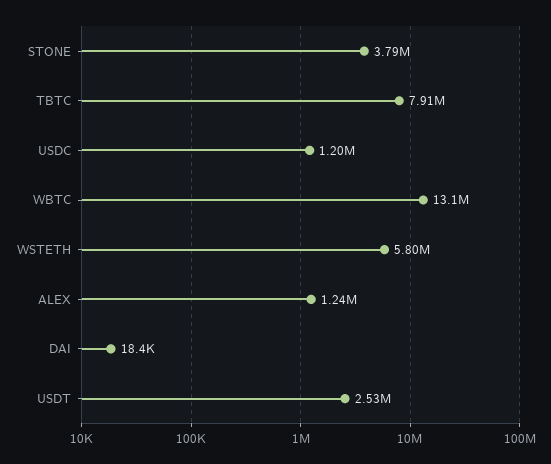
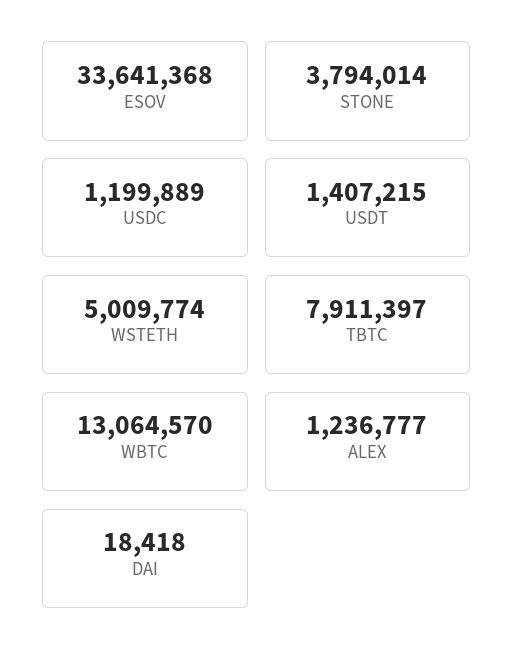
  {
    "STONE": 3794014,
    "TBTC": 7911397,
    "USDC": 1199889,
    "WBTC": 13064570,
-   "WSTETH": 5800000,
+   "WSTETH": 5009774,
    "ALEX": 1236777,
    "DAI": 18418,
-   "USDT": 2530000
+   "USDT": 1407215,
+   "ESOV": 33641368
  }

